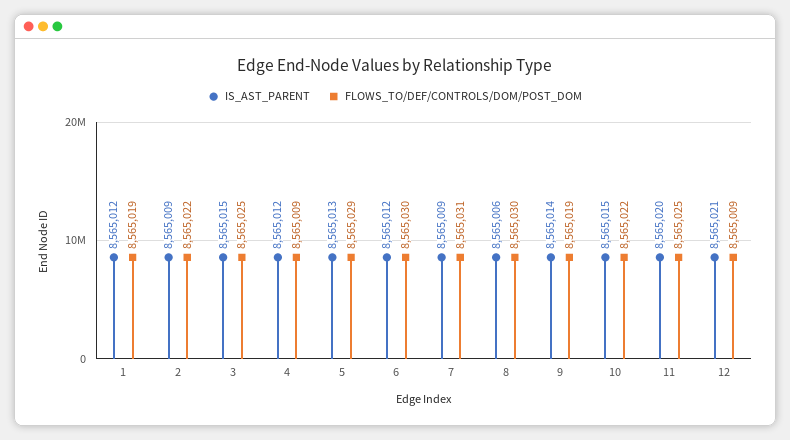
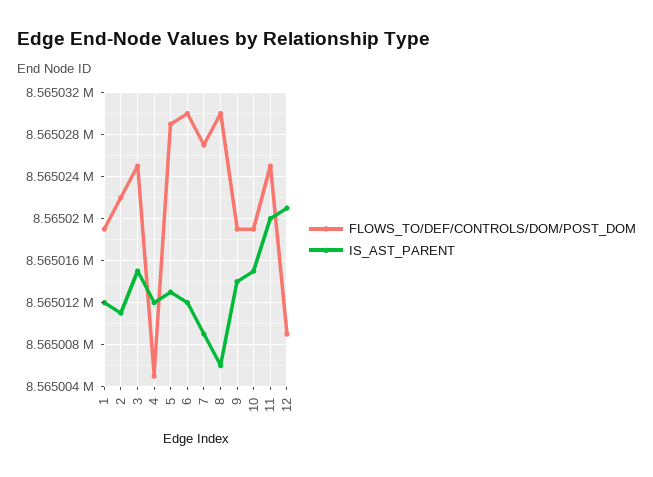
  {
    "IS_AST_PARENT": {
      "1": 8565012,
-     "2": 8565009,
+     "2": 8565011,
      "3": 8565015,
      "4": 8565012,
      "5": 8565013,
      "6": 8565012,
      "7": 8565009,
      "8": 8565006,
      "9": 8565014,
      "10": 8565015,
      "11": 8565020,
      "12": 8565021
    },
    "FLOWS_TO/DEF/CONTROLS/DOM/POST_DOM": {
      "1": 8565019,
      "2": 8565022,
      "3": 8565025,
-     "4": 8565009,
+     "4": 8565005,
      "5": 8565029,
      "6": 8565030,
-     "7": 8565031,
+     "7": 8565027,
      "8": 8565030,
      "9": 8565019,
-     "10": 8565022,
+     "10": 8565019,
      "11": 8565025,
      "12": 8565009
    }
  }

